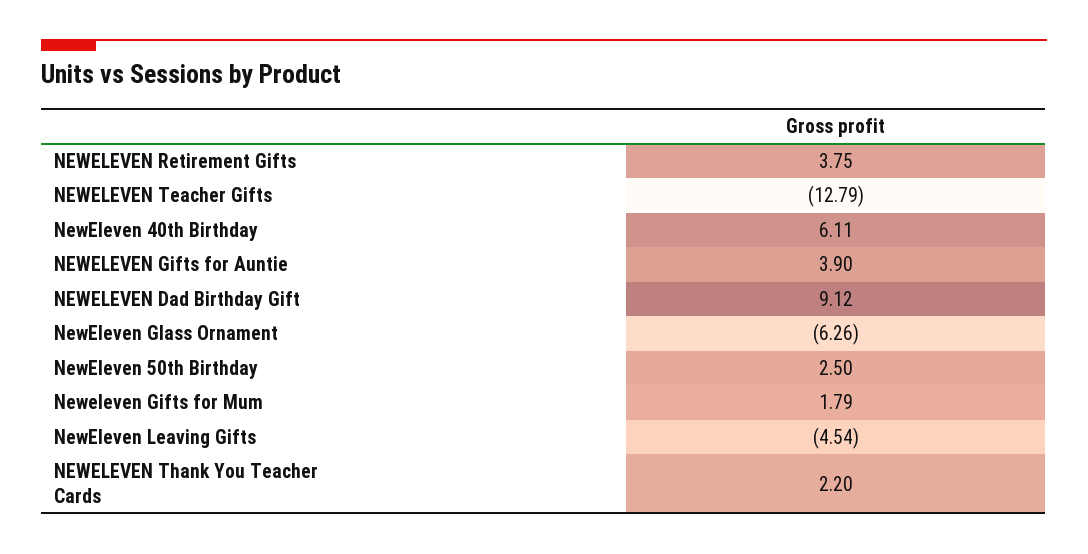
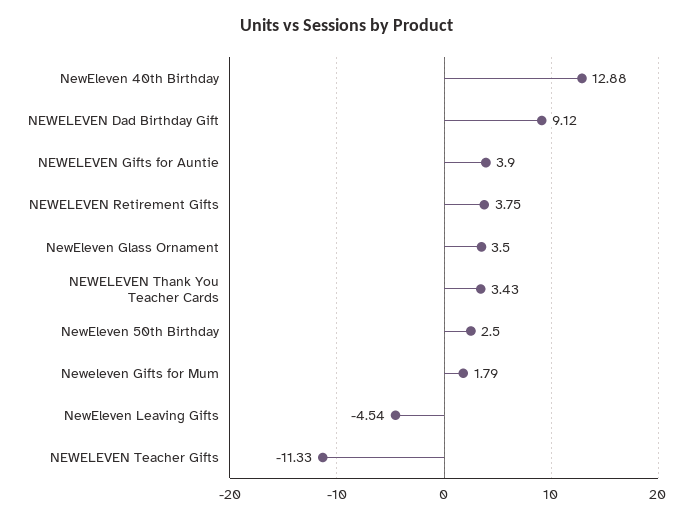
  {
    "NEWELEVEN Retirement Gifts": 3.75,
-   "NEWELEVEN Teacher Gifts": -12.79,
+   "NEWELEVEN Teacher Gifts": -11.33,
-   "NewEleven 40th Birthday": 6.11,
+   "NewEleven 40th Birthday": 12.88,
    "NEWELEVEN Gifts for Auntie": 3.9,
    "NEWELEVEN Dad Birthday Gift": 9.12,
-   "NewEleven Glass Ornament": -6.26,
+   "NewEleven Glass Ornament": 3.5,
    "NewEleven 50th Birthday": 2.5,
    "Neweleven Gifts for Mum": 1.79,
    "NewEleven Leaving Gifts": -4.54,
-   "NEWELEVEN Thank You Teacher Cards": 2.2
+   "NEWELEVEN Thank You Teacher Cards": 3.43
  }

